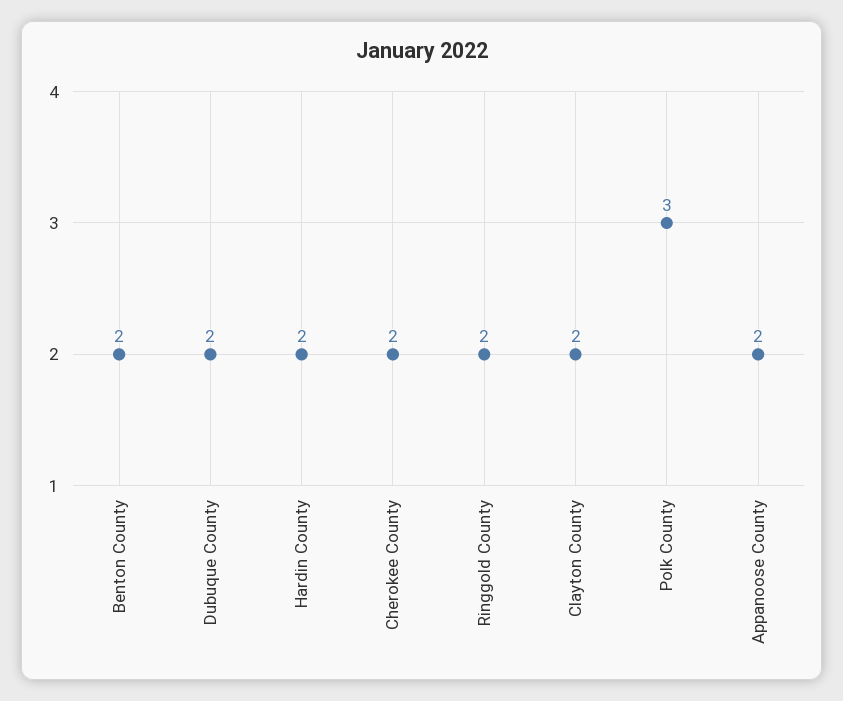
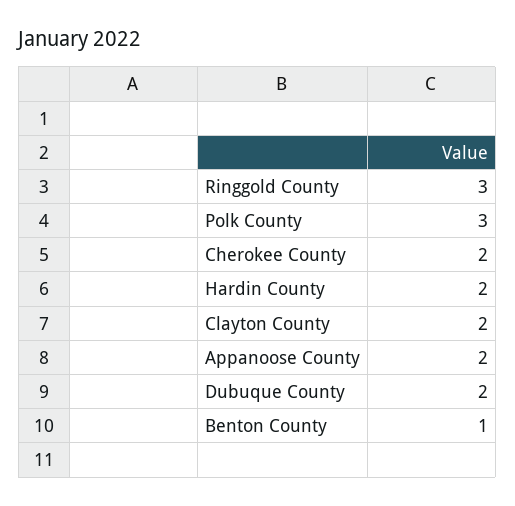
  {
-   "Benton County": 2,
+   "Benton County": 1,
    "Dubuque County": 2,
    "Hardin County": 2,
    "Cherokee County": 2,
-   "Ringgold County": 2,
+   "Ringgold County": 3,
    "Clayton County": 2,
    "Polk County": 3,
    "Appanoose County": 2
  }

